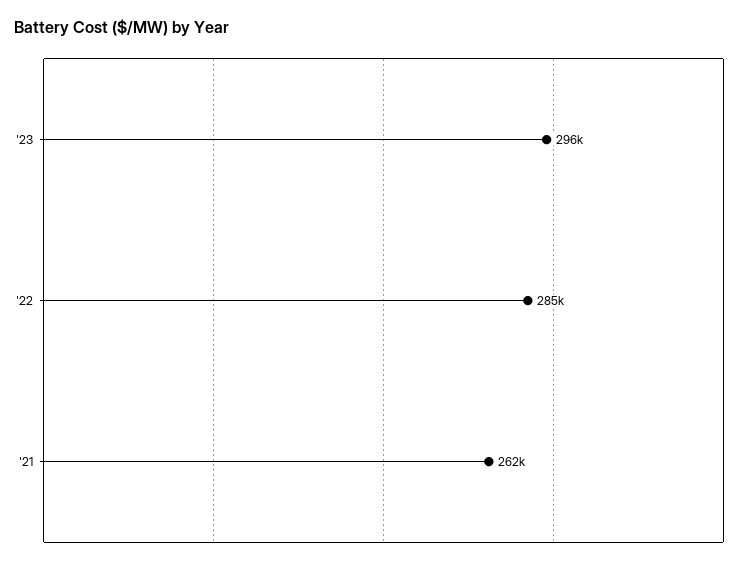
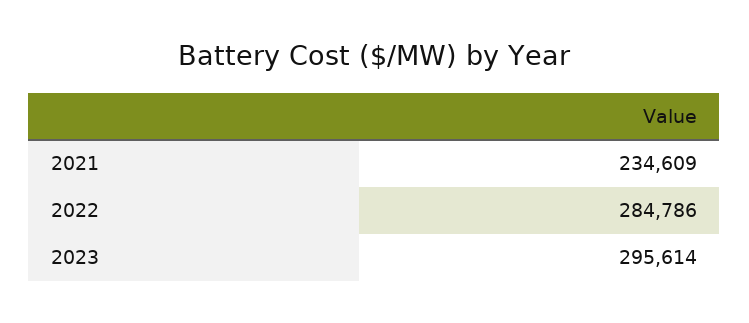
  {
    "'23": 295614,
    "'22": 284786,
-   "'21": 262000
+   "'21": 234609
  }

